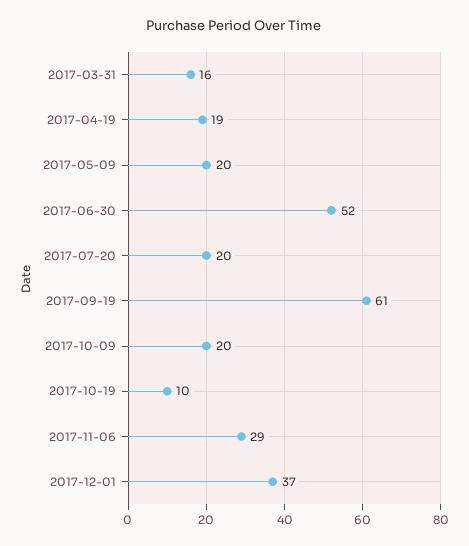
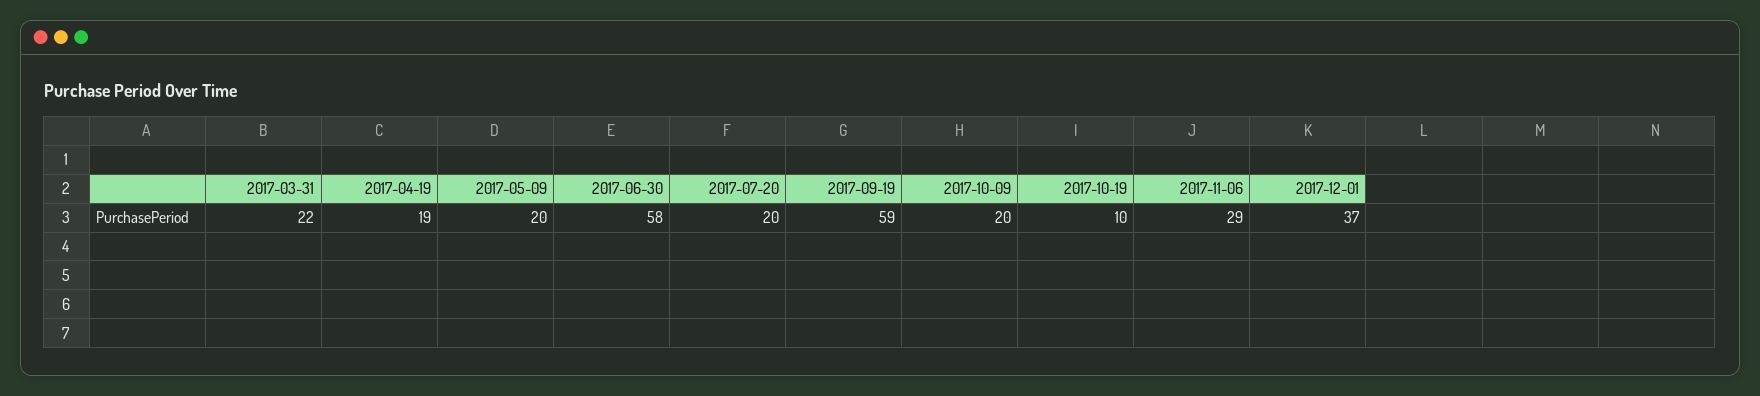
  {
-   "2017-03-31": 16,
+   "2017-03-31": 22,
    "2017-04-19": 19,
    "2017-05-09": 20,
-   "2017-06-30": 52,
+   "2017-06-30": 58,
    "2017-07-20": 20,
-   "2017-09-19": 61,
+   "2017-09-19": 59,
    "2017-10-09": 20,
    "2017-10-19": 10,
    "2017-11-06": 29,
    "2017-12-01": 37
  }

